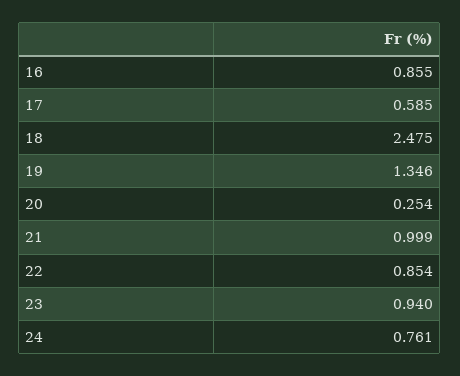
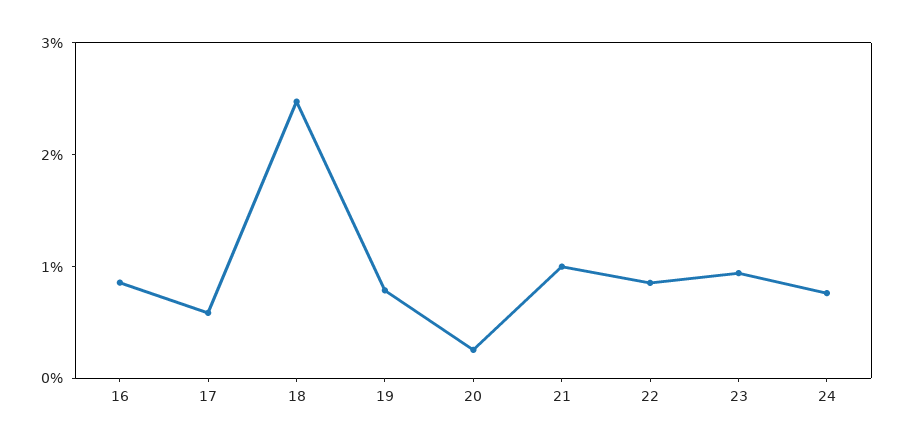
  {
    "16": 0.855,
    "17": 0.585,
    "18": 2.475,
-   "19": 1.346,
+   "19": 0.8,
    "20": 0.254,
    "21": 0.999,
    "22": 0.854,
    "23": 0.94,
    "24": 0.761
  }

